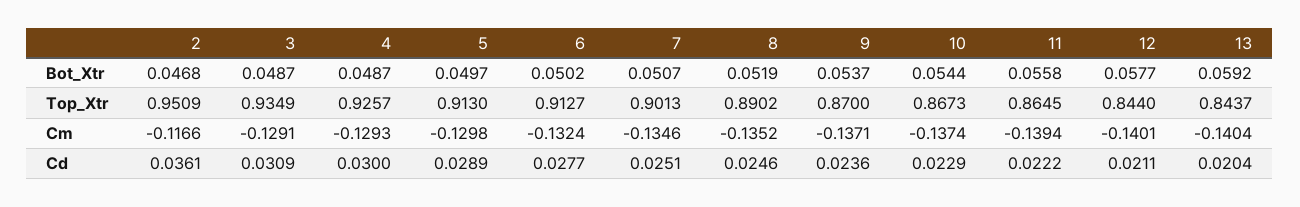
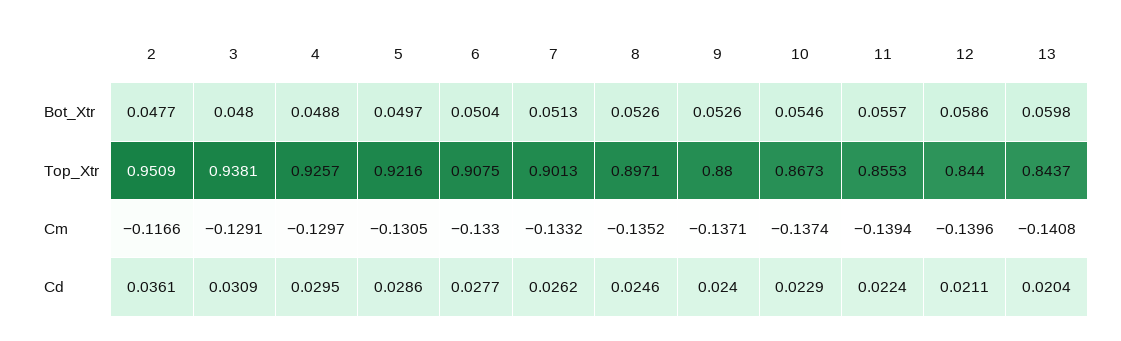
  {
    "2": {
-     "Bot_Xtr": 0.0468,
+     "Bot_Xtr": 0.0477,
      "Top_Xtr": 0.9509,
      "Cm": -0.1166,
      "Cd": 0.0361
    },
    "3": {
-     "Bot_Xtr": 0.0487,
+     "Bot_Xtr": 0.048,
-     "Top_Xtr": 0.9349,
+     "Top_Xtr": 0.9381,
      "Cm": -0.1291,
      "Cd": 0.0309
    },
    "4": {
-     "Bot_Xtr": 0.0487,
+     "Bot_Xtr": 0.0488,
      "Top_Xtr": 0.9257,
-     "Cm": -0.1293,
+     "Cm": -0.1297,
-     "Cd": 0.03
+     "Cd": 0.0295
    },
    "5": {
      "Bot_Xtr": 0.0497,
-     "Top_Xtr": 0.913,
+     "Top_Xtr": 0.9216,
-     "Cm": -0.1298,
+     "Cm": -0.1305,
-     "Cd": 0.0289
+     "Cd": 0.0286
    },
    "6": {
-     "Bot_Xtr": 0.0502,
+     "Bot_Xtr": 0.0504,
-     "Top_Xtr": 0.9127,
+     "Top_Xtr": 0.9075,
-     "Cm": -0.1324,
+     "Cm": -0.133,
      "Cd": 0.0277
    },
    "7": {
-     "Bot_Xtr": 0.0507,
+     "Bot_Xtr": 0.0513,
      "Top_Xtr": 0.9013,
-     "Cm": -0.1346,
+     "Cm": -0.1332,
-     "Cd": 0.0251
+     "Cd": 0.0262
    },
    "8": {
-     "Bot_Xtr": 0.0519,
+     "Bot_Xtr": 0.0526,
-     "Top_Xtr": 0.8902,
+     "Top_Xtr": 0.8971,
      "Cm": -0.1352,
      "Cd": 0.0246
    },
    "9": {
-     "Bot_Xtr": 0.0537,
+     "Bot_Xtr": 0.0526,
-     "Top_Xtr": 0.87,
+     "Top_Xtr": 0.88,
      "Cm": -0.1371,
-     "Cd": 0.0236
+     "Cd": 0.024
    },
    "10": {
-     "Bot_Xtr": 0.0544,
+     "Bot_Xtr": 0.0546,
      "Top_Xtr": 0.8673,
      "Cm": -0.1374,
      "Cd": 0.0229
    },
    "11": {
-     "Bot_Xtr": 0.0558,
+     "Bot_Xtr": 0.0557,
-     "Top_Xtr": 0.8645,
+     "Top_Xtr": 0.8553,
      "Cm": -0.1394,
-     "Cd": 0.0222
+     "Cd": 0.0224
    },
    "12": {
-     "Bot_Xtr": 0.0577,
+     "Bot_Xtr": 0.0586,
      "Top_Xtr": 0.844,
-     "Cm": -0.1401,
+     "Cm": -0.1396,
      "Cd": 0.0211
    },
    "13": {
-     "Bot_Xtr": 0.0592,
+     "Bot_Xtr": 0.0598,
      "Top_Xtr": 0.8437,
-     "Cm": -0.1404,
+     "Cm": -0.1408,
      "Cd": 0.0204
    }
  }

